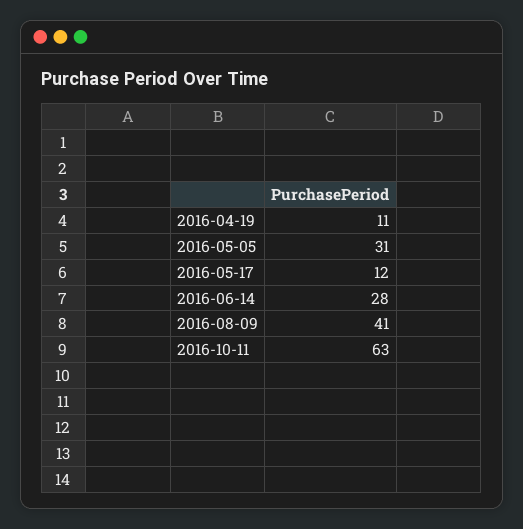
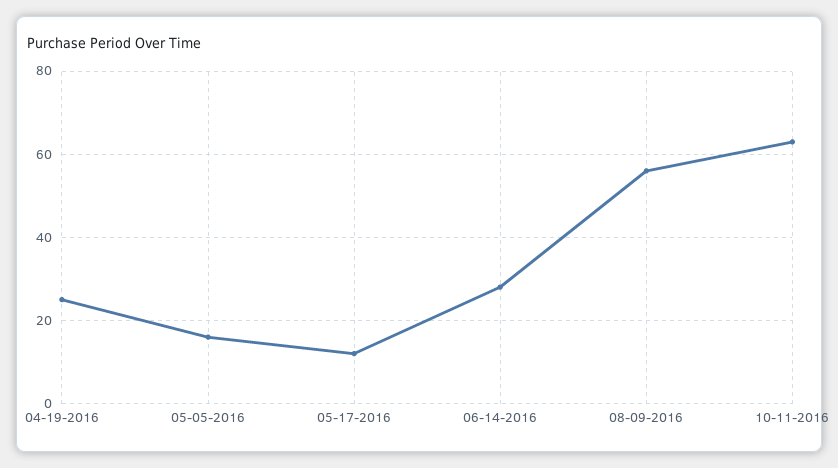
  {
-   "2016-04-19": 11,
+   "2016-04-19": 25,
-   "2016-05-05": 31,
+   "2016-05-05": 15,
    "2016-05-17": 12,
    "2016-06-14": 28,
-   "2016-08-09": 41,
+   "2016-08-09": 55,
    "2016-10-11": 63
  }

